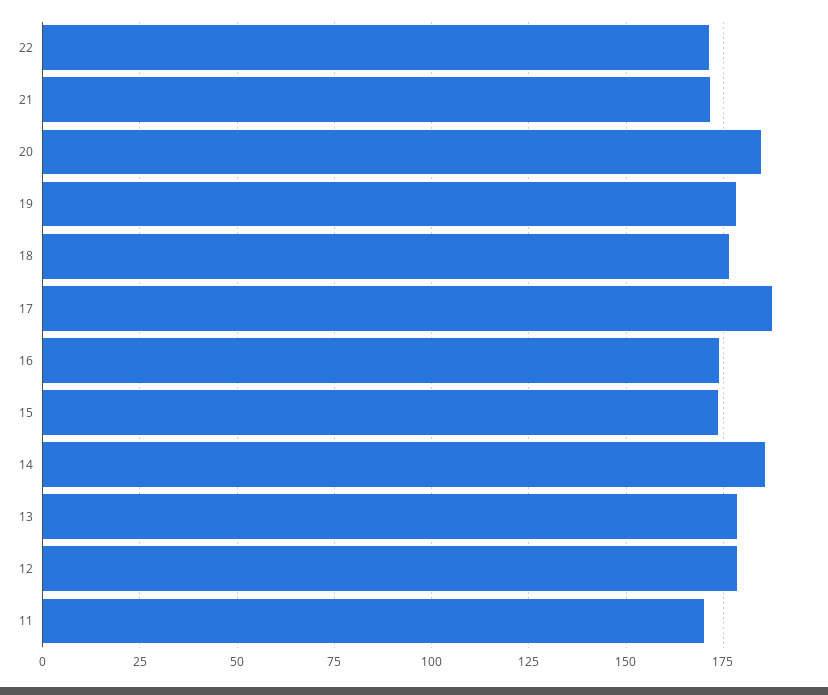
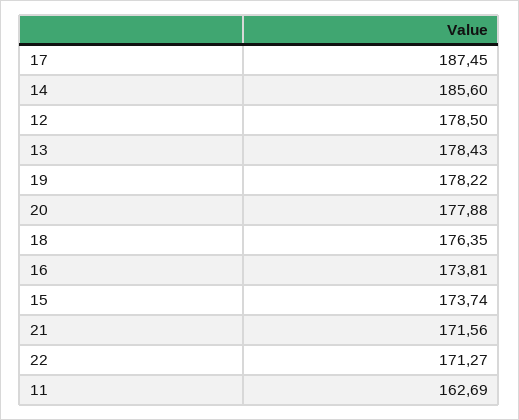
  {
    "22": 171.27,
    "21": 171.56,
-   "20": 185,
+   "20": 177.88,
    "19": 178.22,
    "18": 176.35,
    "17": 187.45,
    "16": 173.81,
    "15": 173.74,
    "14": 185.6,
    "13": 178.43,
    "12": 178.5,
-   "11": 170
+   "11": 162.69
  }

